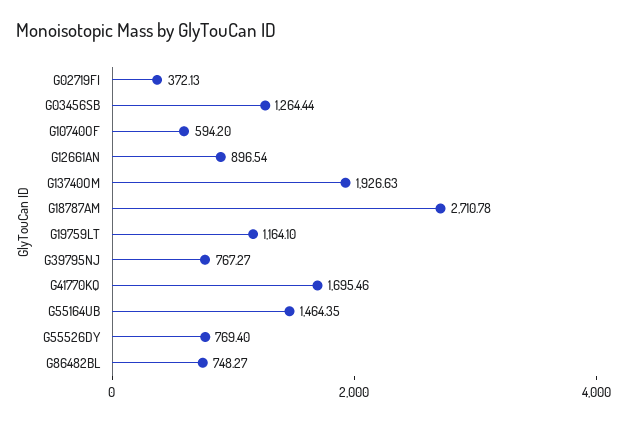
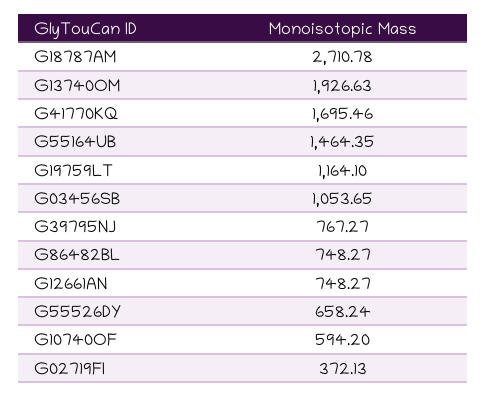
  {
    "G02719FI": 372.13,
-   "G03456SB": 1264.44,
+   "G03456SB": 1053.65,
    "G10740OF": 594.2,
-   "G12661AN": 896.54,
+   "G12661AN": 748.27,
    "G13740OM": 1926.63,
    "G18787AM": 2710.78,
    "G19759LT": 1164.1,
    "G39795NJ": 767.27,
    "G41770KQ": 1695.46,
    "G55164UB": 1464.35,
-   "G55526DY": 769.4,
+   "G55526DY": 658.24,
    "G86482BL": 748.27
  }

